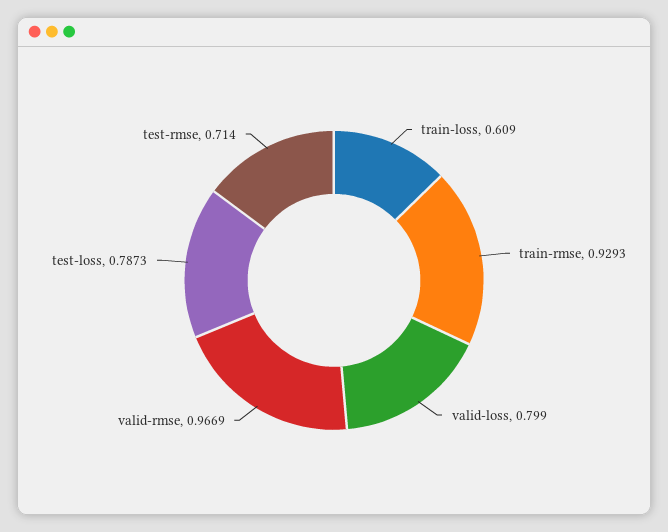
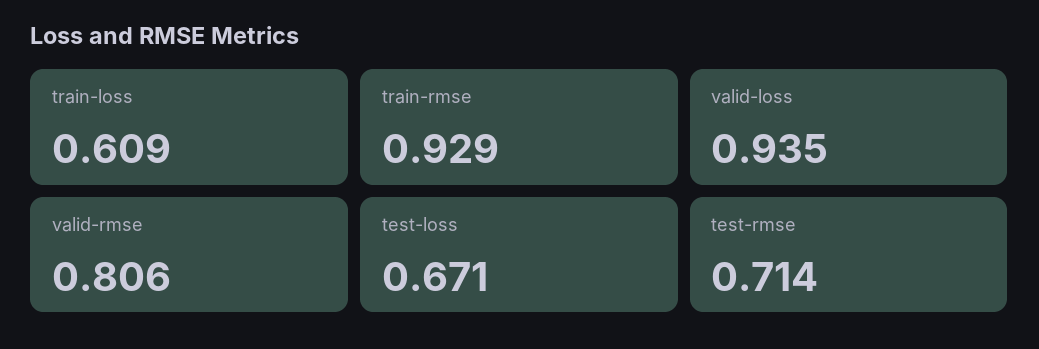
  {
    "train-loss": 0.609,
    "train-rmse": 0.9293,
-   "valid-loss": 0.799,
+   "valid-loss": 0.935,
-   "valid-rmse": 0.9669,
+   "valid-rmse": 0.806,
-   "test-loss": 0.7873,
+   "test-loss": 0.671,
    "test-rmse": 0.714
  }

